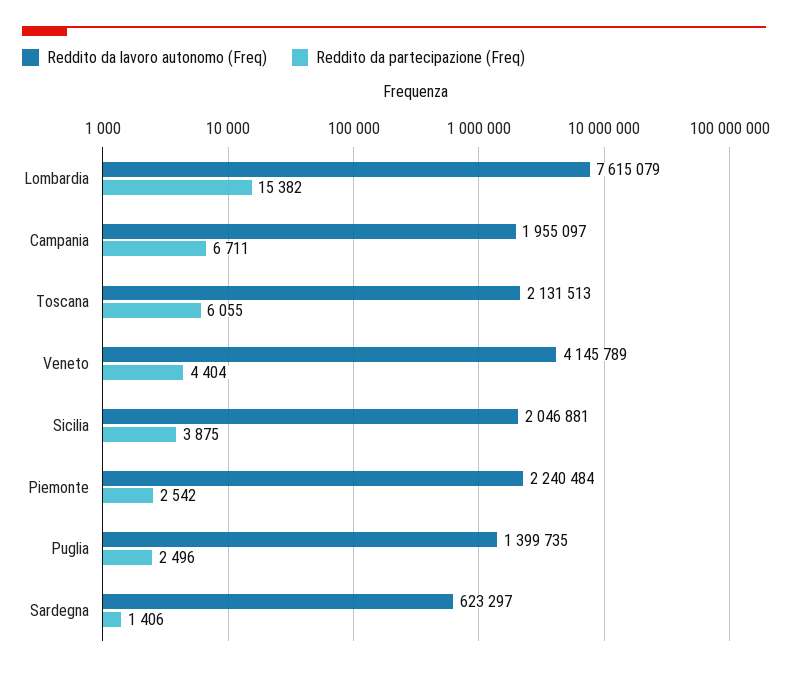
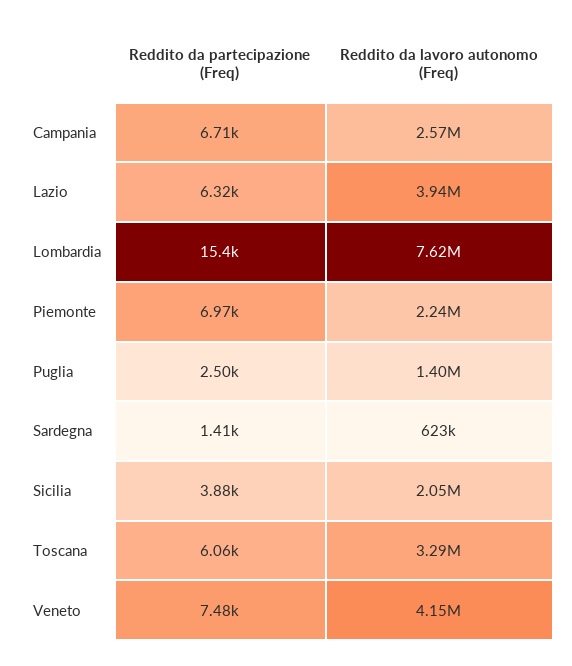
  {
    "Reddito da lavoro autonomo (Freq)": {
      "Lombardia": 7615079,
-     "Campania": 1955097,
+     "Campania": 2570000,
-     "Toscana": 2131513,
+     "Toscana": 3290000,
      "Veneto": 4145789,
      "Sicilia": 2046881,
      "Piemonte": 2240484,
      "Puglia": 1399735,
-     "Sardegna": 623297
+     "Sardegna": 623297,
+     "Lazio": 3940000
    },
    "Reddito da partecipazione (Freq)": {
      "Lombardia": 15382,
      "Campania": 6711,
      "Toscana": 6055,
-     "Veneto": 4404,
+     "Veneto": 7480,
      "Sicilia": 3875,
-     "Piemonte": 2542,
+     "Piemonte": 6970,
      "Puglia": 2496,
-     "Sardegna": 1406
+     "Sardegna": 1406,
+     "Lazio": 6320
    }
  }

